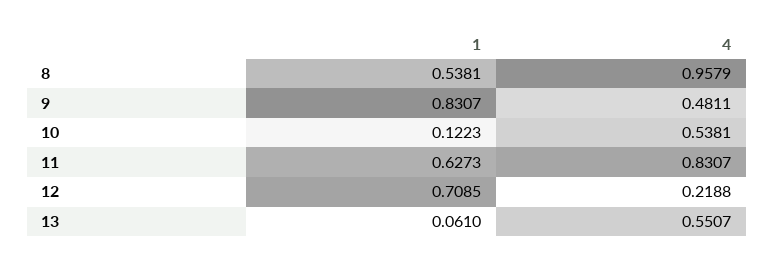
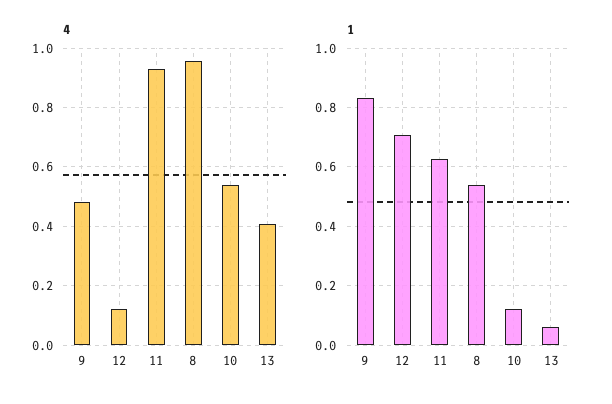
  {
    "1": {
      "8": 0.5381,
      "9": 0.8307,
      "10": 0.1223,
      "11": 0.6273,
      "12": 0.7085,
      "13": 0.061
    },
    "4": {
      "8": 0.9579,
      "9": 0.4811,
      "10": 0.5381,
-     "11": 0.8307,
+     "11": 0.925,
-     "12": 0.2188,
+     "12": 0.125,
-     "13": 0.5507
+     "13": 0.4
    }
  }

